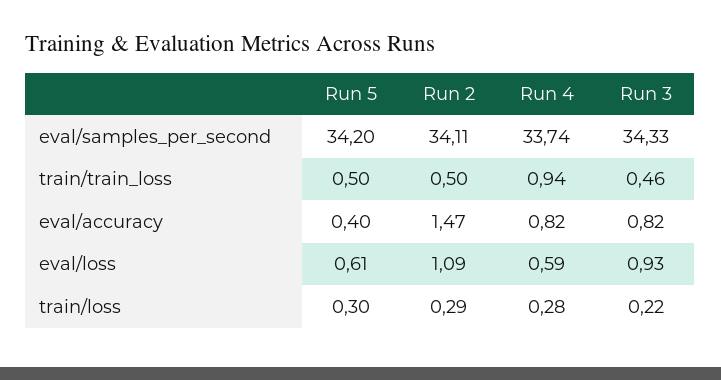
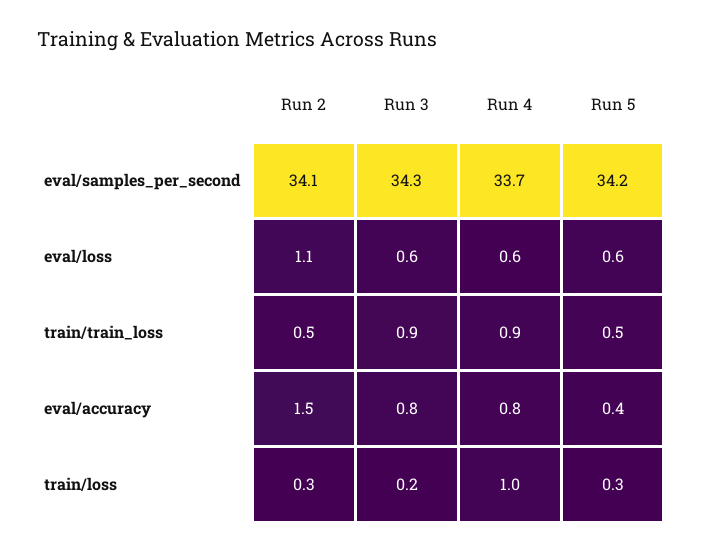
  {
    "Run 5": {
      "eval/samples_per_second": 34.2,
      "train/train_loss": 0.5,
      "eval/accuracy": 0.4,
      "eval/loss": 0.61,
      "train/loss": 0.3
    },
    "Run 2": {
      "eval/samples_per_second": 34.11,
      "train/train_loss": 0.5,
      "eval/accuracy": 1.47,
      "eval/loss": 1.09,
      "train/loss": 0.29
    },
    "Run 4": {
      "eval/samples_per_second": 33.74,
      "train/train_loss": 0.94,
      "eval/accuracy": 0.82,
      "eval/loss": 0.59,
-     "train/loss": 0.28
+     "train/loss": 1
    },
    "Run 3": {
      "eval/samples_per_second": 34.33,
-     "train/train_loss": 0.46,
+     "train/train_loss": 0.9,
      "eval/accuracy": 0.82,
-     "eval/loss": 0.93,
+     "eval/loss": 0.6,
      "train/loss": 0.22
    }
  }

